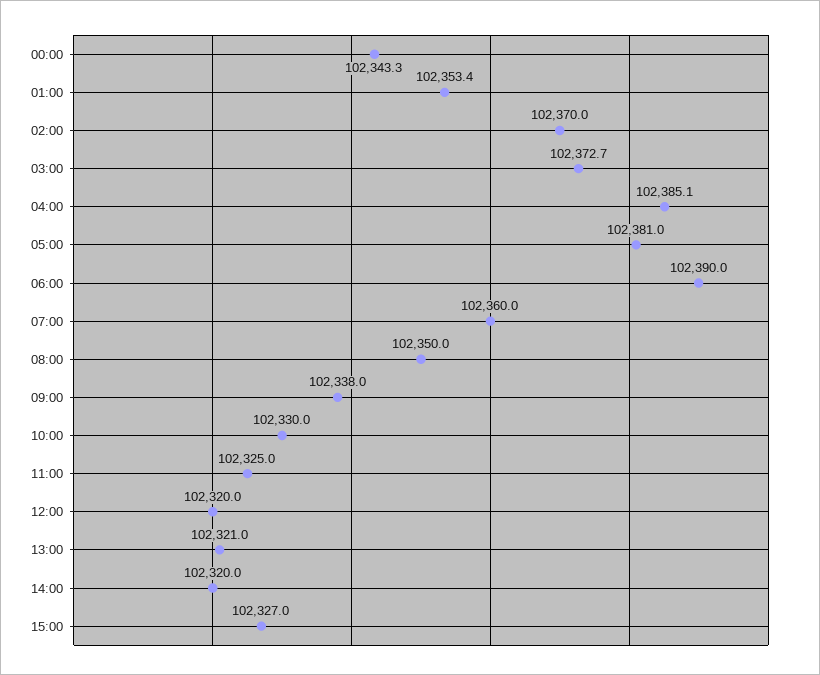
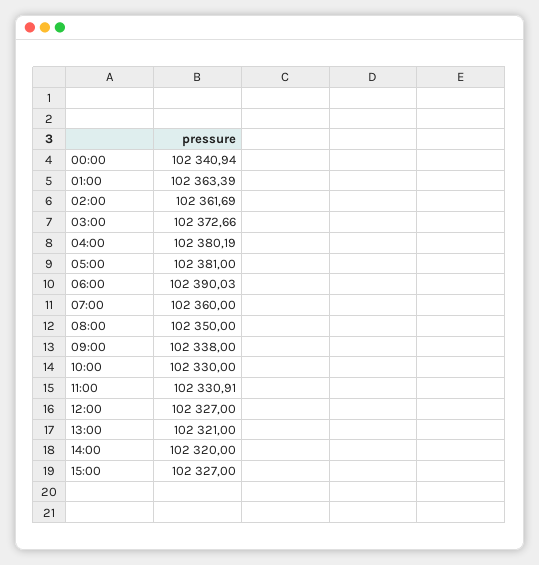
  {
-   "00:00": 102343.3,
+   "00:00": 102340.94,
-   "01:00": 102353.4,
+   "01:00": 102363.39,
-   "02:00": 102370,
+   "02:00": 102361.69,
    "03:00": 102372.66,
-   "04:00": 102385.1,
+   "04:00": 102380.19,
    "05:00": 102381,
    "06:00": 102390.03,
    "07:00": 102360,
    "08:00": 102350,
    "09:00": 102338,
    "10:00": 102330,
-   "11:00": 102325,
+   "11:00": 102330.91,
-   "12:00": 102320,
+   "12:00": 102327,
    "13:00": 102321,
    "14:00": 102320,
    "15:00": 102327
  }

